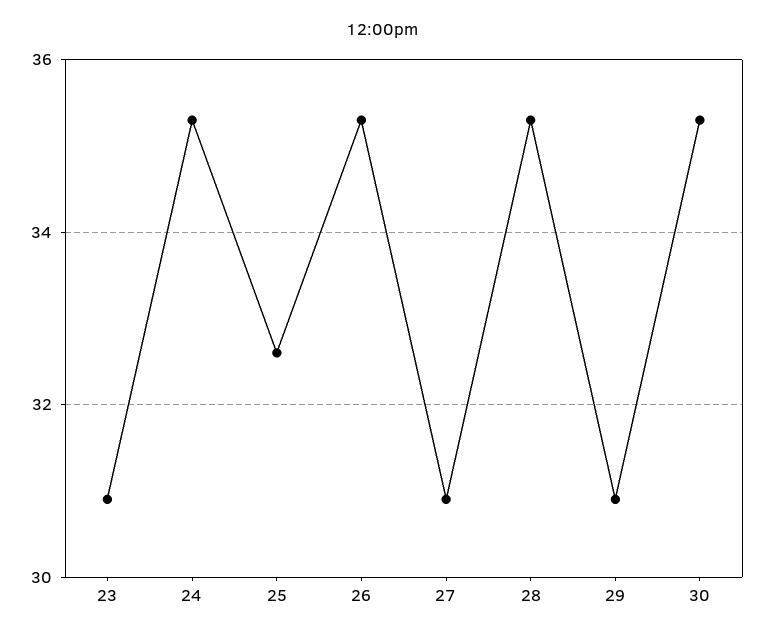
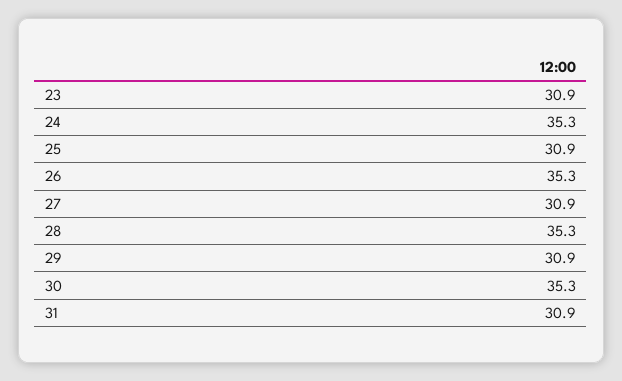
  {
    "23": 30.9,
    "24": 35.3,
-   "25": 32.5,
+   "25": 30.9,
    "26": 35.3,
    "27": 30.9,
    "28": 35.3,
    "29": 30.9,
-   "30": 35.3
+   "30": 35.3,
+   "31": 30.9
  }

